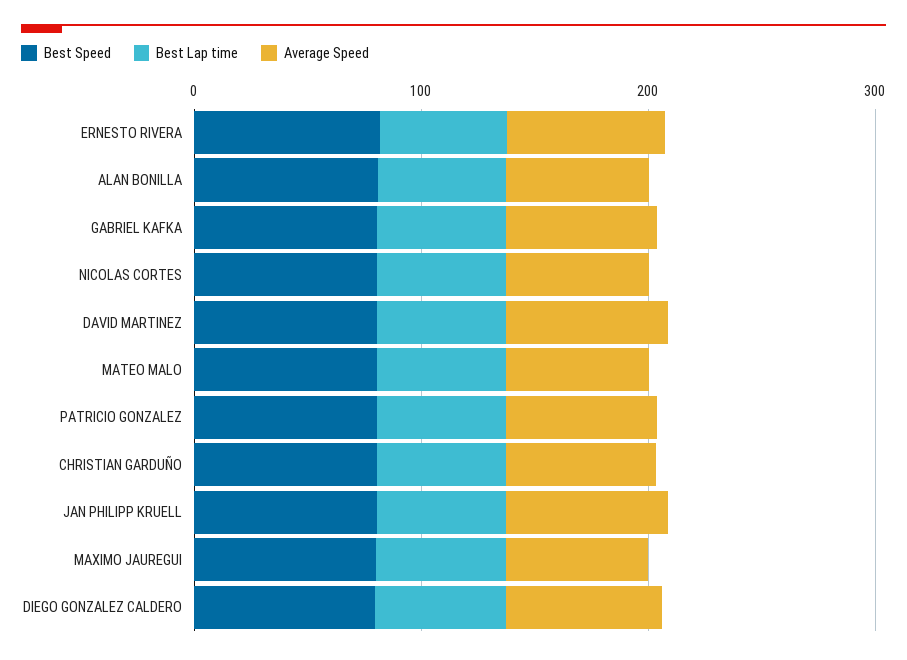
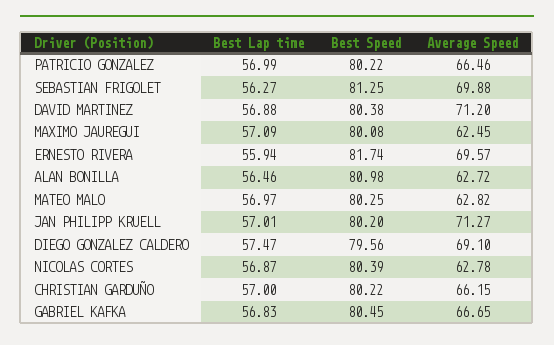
  {
    "Best Speed": {
      "ERNESTO RIVERA": 81.74,
      "ALAN BONILLA": 80.98,
      "GABRIEL KAFKA": 80.45,
      "NICOLAS CORTES": 80.39,
      "DAVID MARTINEZ": 80.38,
      "MATEO MALO": 80.25,
      "PATRICIO GONZALEZ": 80.22,
      "CHRISTIAN GARDUÑO": 80.22,
      "JAN PHILIPP KRUELL": 80.2,
      "MAXIMO JAUREGUI": 80.08,
-     "DIEGO GONZALEZ CALDERO": 79.56
+     "DIEGO GONZALEZ CALDERO": 79.56,
+     "SEBASTIAN FRIGOLET": 81.25
    },
    "Best Lap time": {
      "ERNESTO RIVERA": 55.94,
      "ALAN BONILLA": 56.46,
      "GABRIEL KAFKA": 56.83,
      "NICOLAS CORTES": 56.87,
      "DAVID MARTINEZ": 56.88,
      "MATEO MALO": 56.97,
      "PATRICIO GONZALEZ": 56.99,
      "CHRISTIAN GARDUÑO": 57,
      "JAN PHILIPP KRUELL": 57.01,
      "MAXIMO JAUREGUI": 57.09,
-     "DIEGO GONZALEZ CALDERO": 57.47
+     "DIEGO GONZALEZ CALDERO": 57.47,
+     "SEBASTIAN FRIGOLET": 56.27
    },
    "Average Speed": {
      "ERNESTO RIVERA": 69.57,
      "ALAN BONILLA": 62.72,
      "GABRIEL KAFKA": 66.65,
      "NICOLAS CORTES": 62.78,
      "DAVID MARTINEZ": 71.2,
      "MATEO MALO": 62.82,
      "PATRICIO GONZALEZ": 66.46,
      "CHRISTIAN GARDUÑO": 66.15,
      "JAN PHILIPP KRUELL": 71.27,
      "MAXIMO JAUREGUI": 62.45,
-     "DIEGO GONZALEZ CALDERO": 69.1
+     "DIEGO GONZALEZ CALDERO": 69.1,
+     "SEBASTIAN FRIGOLET": 69.88
    }
  }

